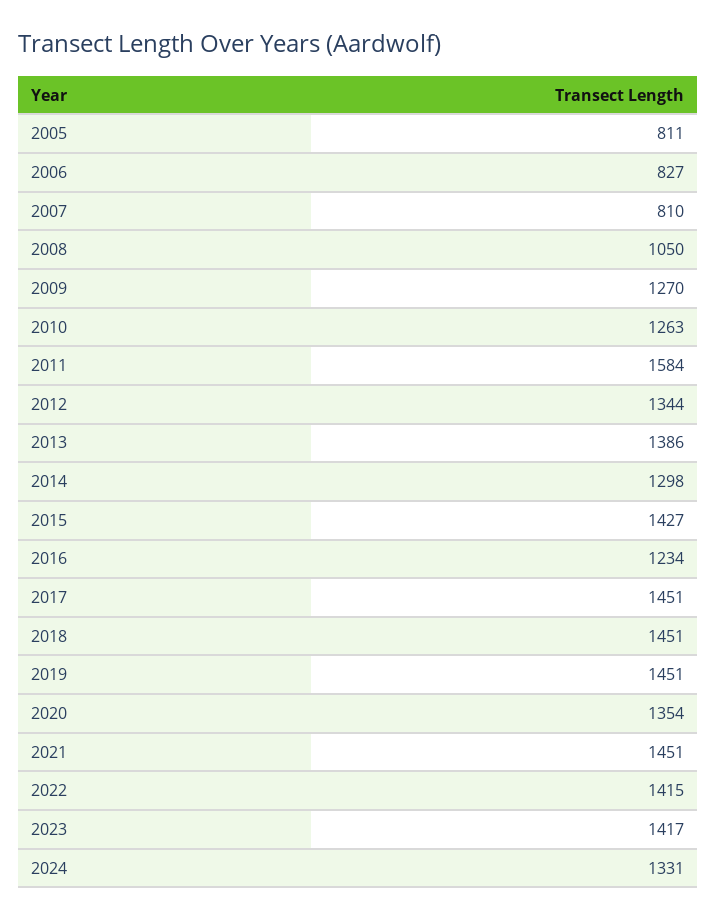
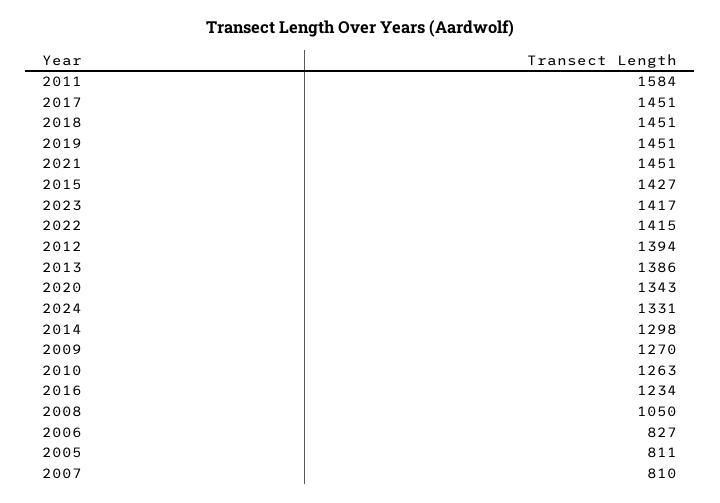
  {
    "2005": 811,
    "2006": 827,
    "2007": 810,
    "2008": 1050,
    "2009": 1270,
    "2010": 1263,
    "2011": 1584,
-   "2012": 1344,
+   "2012": 1394,
    "2013": 1386,
    "2014": 1298,
    "2015": 1427,
    "2016": 1234,
    "2017": 1451,
    "2018": 1451,
    "2019": 1451,
-   "2020": 1354,
+   "2020": 1343,
    "2021": 1451,
    "2022": 1415,
    "2023": 1417,
    "2024": 1331
  }

